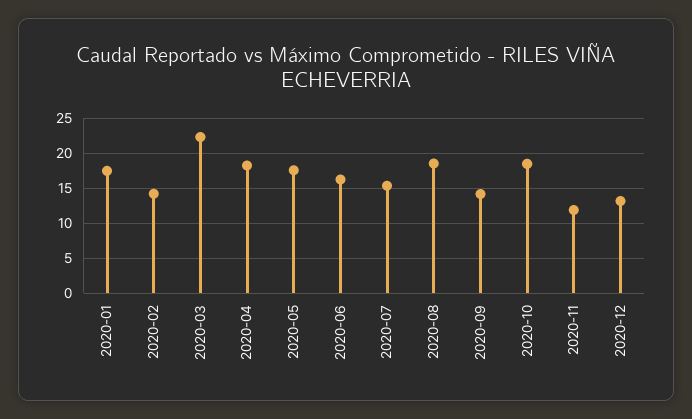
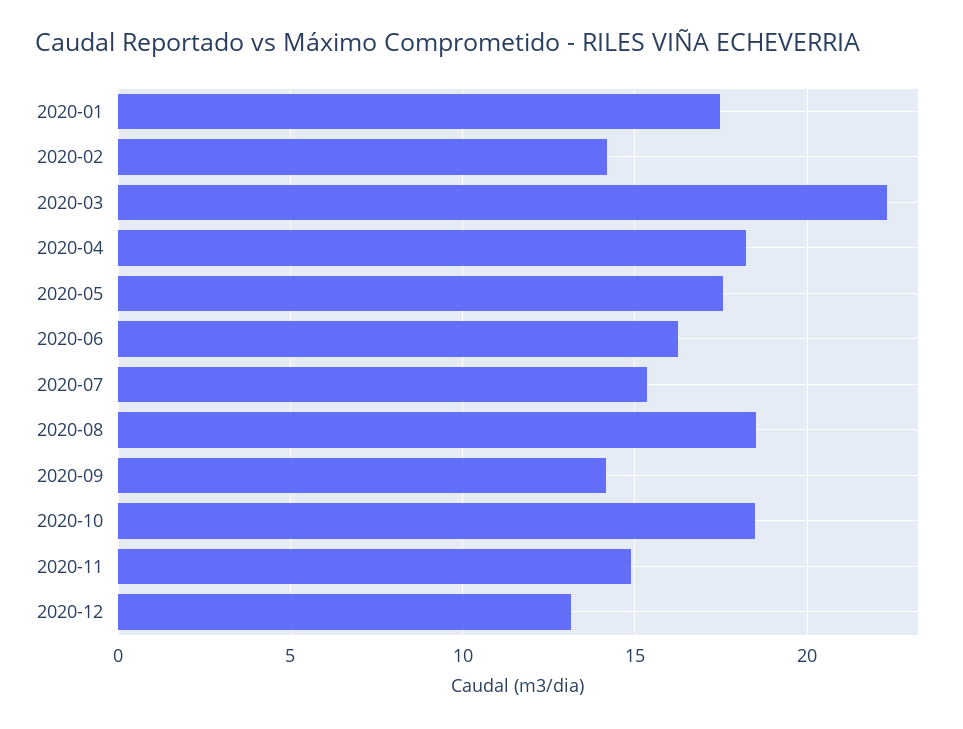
  {
    "2020-01": 17.5,
    "2020-02": 14,
    "2020-03": 22.5,
    "2020-04": 18,
    "2020-05": 17.5,
    "2020-06": 16,
    "2020-07": 15.5,
    "2020-08": 18.5,
    "2020-09": 14,
    "2020-10": 18.5,
-   "2020-11": 12,
+   "2020-11": 15,
    "2020-12": 13
  }

